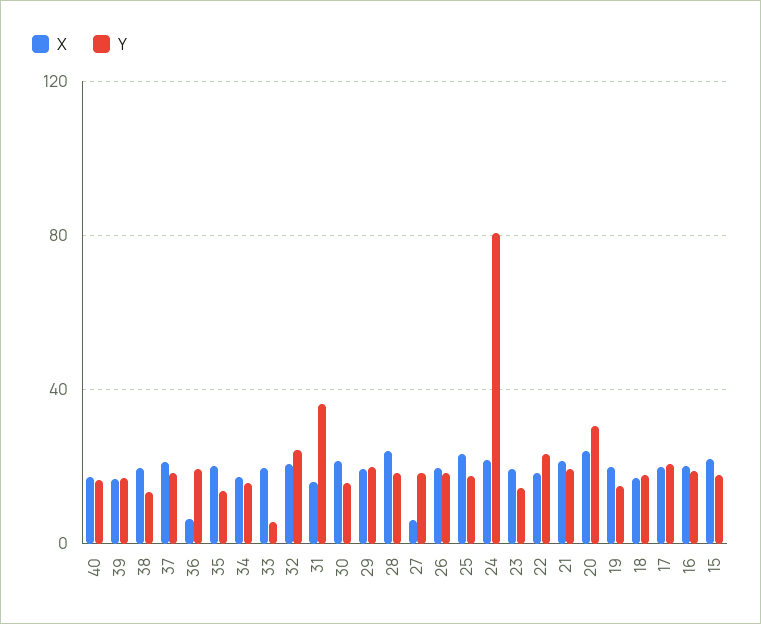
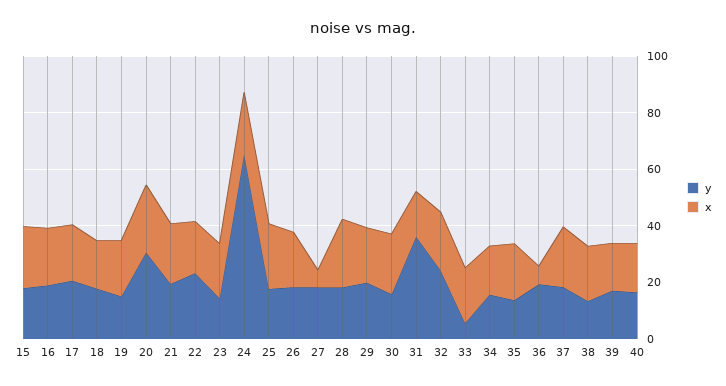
  {
    "X": {
      "40": 15,
      "39": 15,
      "38": 20,
      "37": 20,
      "36": 5,
      "35": 20,
      "34": 15,
      "33": 20,
      "32": 20,
      "31": 15,
      "30": 20,
      "29": 20,
      "28": 25,
      "27": 5,
      "26": 20,
      "25": 25,
      "24": 20,
      "23": 20,
      "22": 20,
      "21": 20,
      "20": 25,
      "19": 20,
      "18": 15,
      "17": 20,
      "16": 20,
      "15": 20
    },
    "Y": {
      "40": 15,
      "39": 15,
      "38": 15,
      "37": 20,
      "36": 20,
      "35": 15,
      "34": 15,
      "33": 5,
      "32": 25,
      "31": 35,
      "30": 15,
      "29": 20,
      "28": 20,
      "27": 20,
      "26": 20,
      "25": 20,
-     "24": 80,
+     "24": 65,
      "23": 15,
      "22": 25,
      "21": 20,
      "20": 30,
      "19": 15,
      "18": 20,
      "17": 20,
      "16": 20,
      "15": 20
    }
  }

